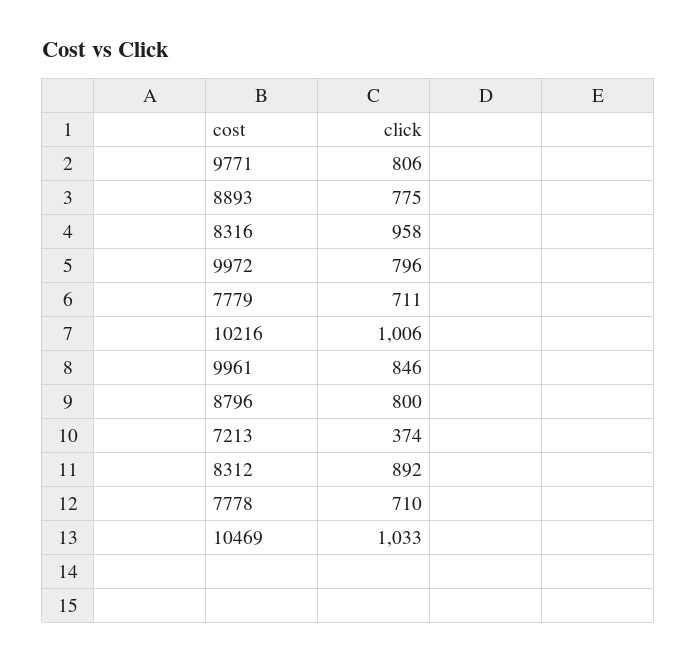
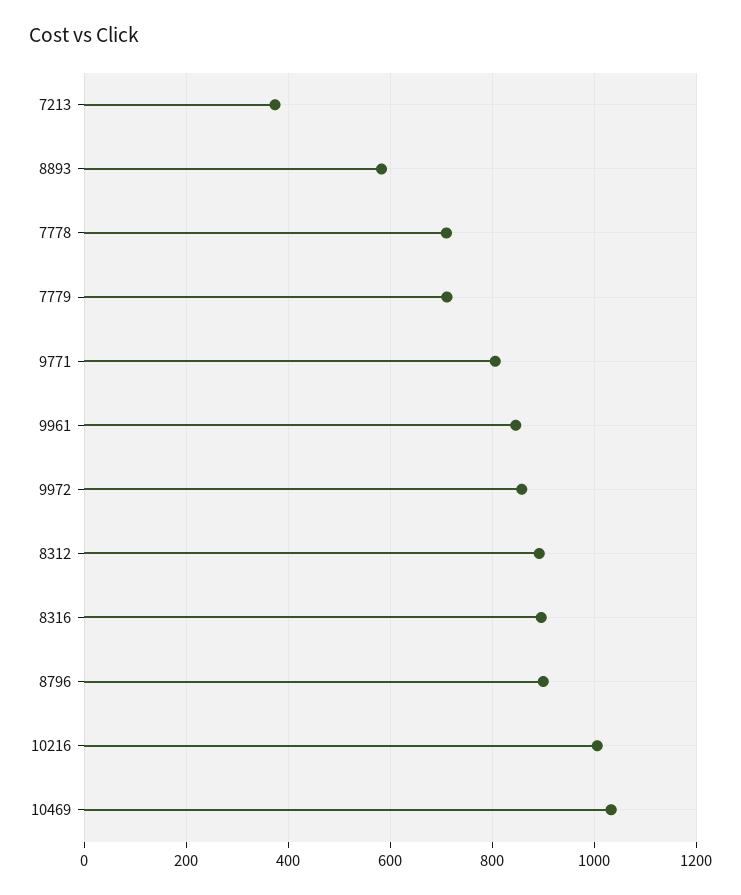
  {
    "9771": 806,
-   "8893": 775,
+   "8893": 580,
-   "8316": 958,
+   "8316": 900,
-   "9972": 796,
+   "9972": 860,
    "7779": 711,
    "10216": 1006,
    "9961": 846,
-   "8796": 800,
+   "8796": 900,
    "7213": 374,
    "8312": 892,
    "7778": 710,
    "10469": 1033
  }

